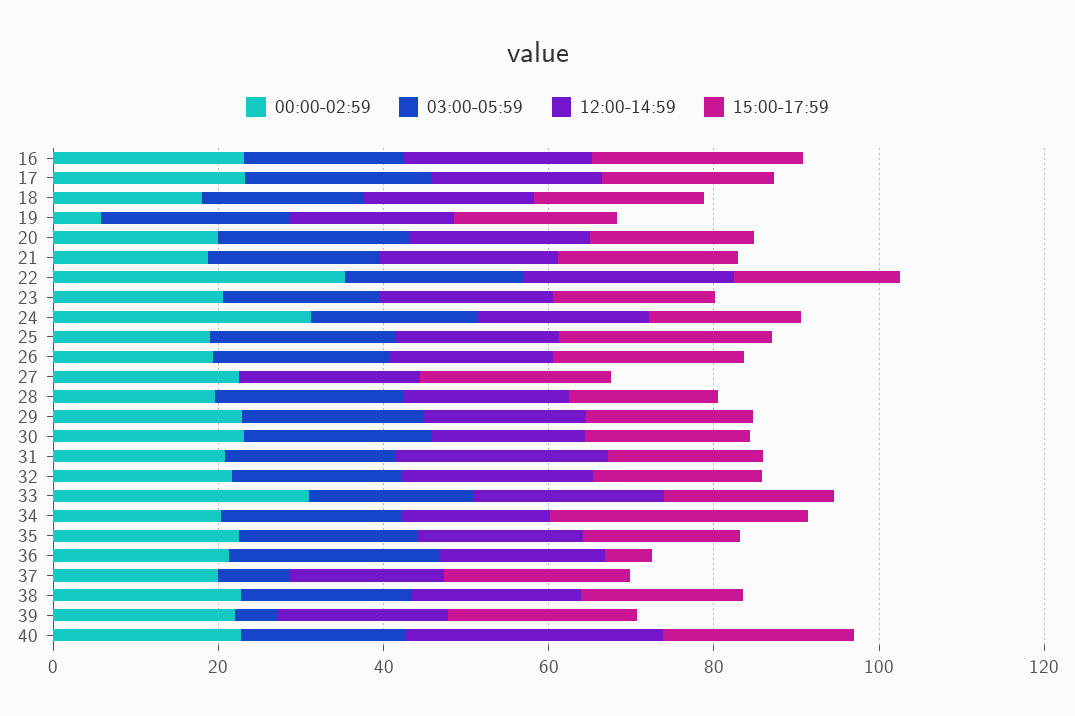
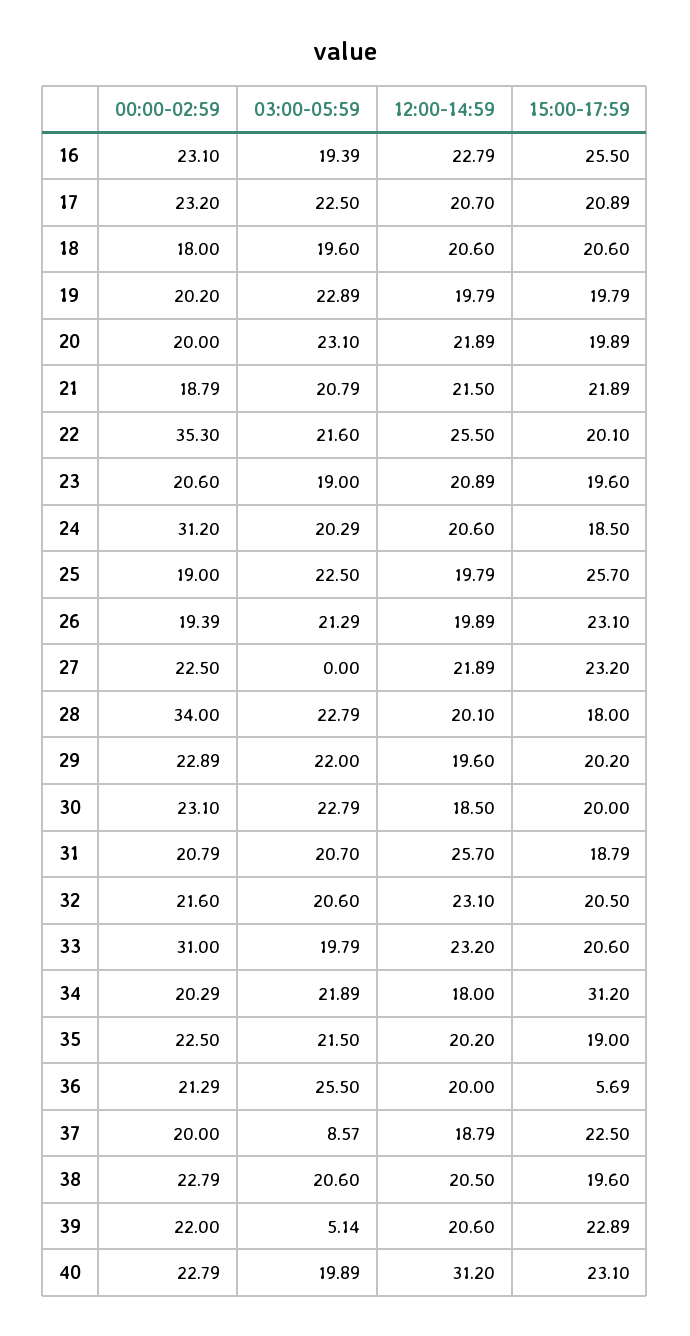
  {
    "00:00-02:59": {
      "16": 23.1,
      "17": 23.2,
      "18": 18,
-     "19": 5,
+     "19": 20.2,
      "20": 20,
      "21": 18.79,
      "22": 35.3,
      "23": 20.6,
      "24": 31.2,
      "25": 19,
      "26": 19.39,
      "27": 22.5,
-     "28": 20,
+     "28": 34,
      "29": 22.89,
      "30": 23.1,
      "31": 20.79,
      "32": 21.6,
      "33": 31,
      "34": 20.29,
      "35": 22.5,
      "36": 21.29,
      "37": 20,
      "38": 22.79,
      "39": 22,
      "40": 22.79
    },
    "03:00-05:59": {
      "16": 19.39,
      "17": 22.5,
      "18": 19.6,
      "19": 22.89,
      "20": 23.1,
      "21": 20.79,
      "22": 21.6,
      "23": 19,
      "24": 20.29,
      "25": 22.5,
      "26": 21.29,
      "27": 0,
      "28": 22.79,
      "29": 22,
      "30": 22.79,
      "31": 20.7,
      "32": 20.6,
      "33": 19.79,
      "34": 21.89,
      "35": 21.5,
      "36": 25.5,
      "37": 8.57,
      "38": 20.6,
      "39": 5.14,
      "40": 19.89
    },
    "12:00-14:59": {
      "16": 22.79,
      "17": 20.7,
      "18": 20.6,
      "19": 19.79,
      "20": 21.89,
      "21": 21.5,
      "22": 25.5,
      "23": 20.89,
      "24": 20.6,
      "25": 19.79,
      "26": 19.89,
      "27": 21.89,
      "28": 20.1,
      "29": 19.6,
      "30": 18.5,
      "31": 25.7,
      "32": 23.1,
      "33": 23.2,
      "34": 18,
      "35": 20.2,
      "36": 20,
      "37": 18.79,
      "38": 20.5,
      "39": 20.6,
      "40": 31.2
    },
    "15:00-17:59": {
      "16": 25.5,
      "17": 20.89,
      "18": 20.6,
      "19": 19.79,
      "20": 19.89,
      "21": 21.89,
      "22": 20.1,
      "23": 19.6,
      "24": 18.5,
      "25": 25.7,
      "26": 23.1,
      "27": 23.2,
      "28": 18,
      "29": 20.2,
      "30": 20,
      "31": 18.79,
      "32": 20.5,
      "33": 20.6,
      "34": 31.2,
      "35": 19,
      "36": 5.69,
      "37": 22.5,
      "38": 19.6,
      "39": 22.89,
      "40": 23.1
    }
  }

